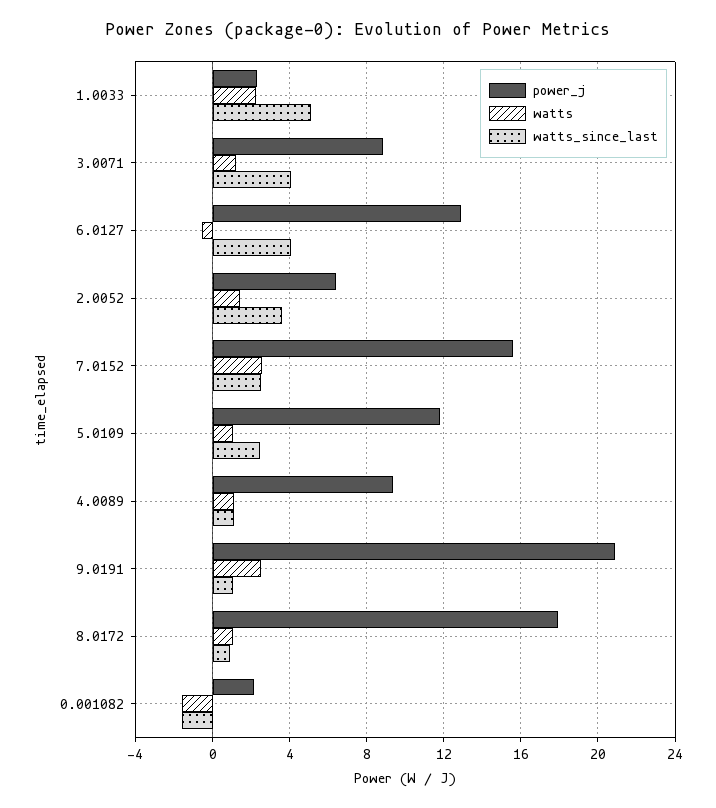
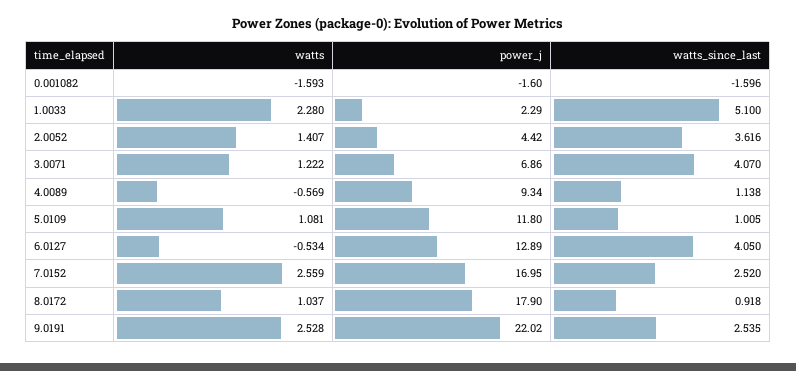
  {
    "power_j": {
      "1.0033": 2.29,
-     "3.0071": 9,
+     "3.0071": 6.86,
      "6.0127": 12.89,
-     "2.0052": 6.5,
+     "2.0052": 4.42,
-     "7.0152": 15.5,
+     "7.0152": 16.95,
      "5.0109": 11.8,
      "4.0089": 9.34,
-     "9.0191": 21,
+     "9.0191": 22.02,
      "8.0172": 17.9,
-     "0.001082": 2
+     "0.001082": -1.6
    },
    "watts": {
      "1.0033": 2.28,
      "3.0071": 1.222,
      "6.0127": -0.534,
      "2.0052": 1.407,
      "7.0152": 2.559,
      "5.0109": 1.081,
-     "4.0089": 1,
+     "4.0089": -0.569,
      "9.0191": 2.528,
      "8.0172": 1.037,
      "0.001082": -1.593
    },
    "watts_since_last": {
      "1.0033": 5.1,
      "3.0071": 4.07,
      "6.0127": 4.05,
      "2.0052": 3.616,
      "7.0152": 2.52,
-     "5.0109": 2.5,
+     "5.0109": 1.005,
      "4.0089": 1.138,
-     "9.0191": 1,
+     "9.0191": 2.535,
      "8.0172": 0.918,
      "0.001082": -1.596
    }
  }

